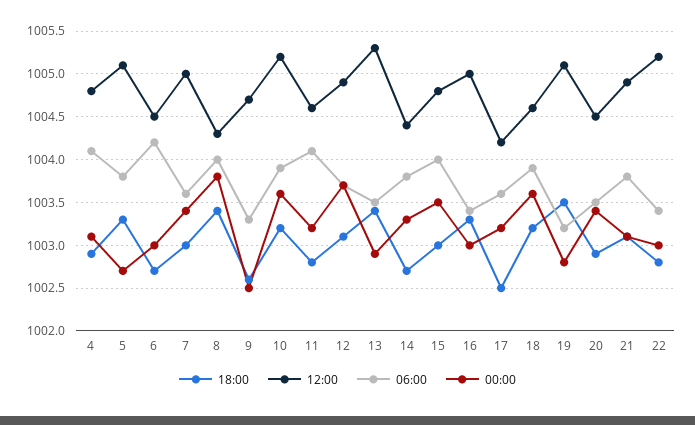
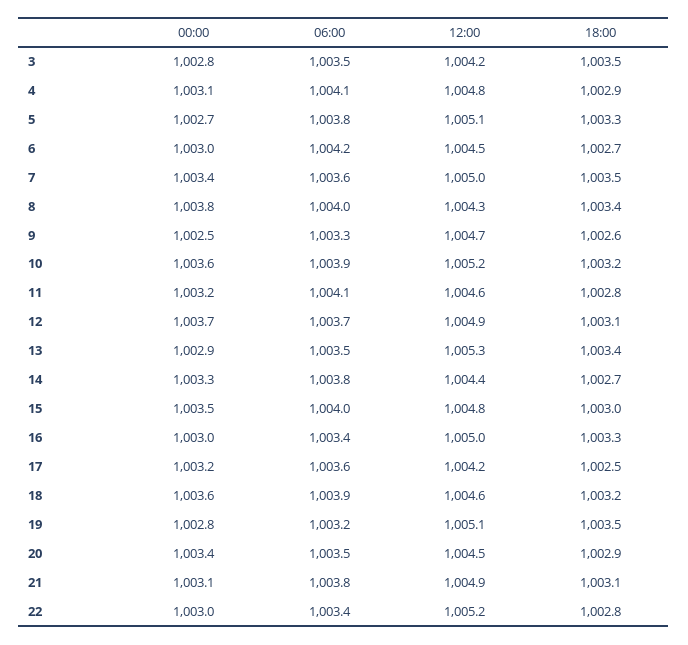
  {
    "18:00": {
      "4": 1002.9,
      "5": 1003.3,
      "6": 1002.7,
-     "7": 1003,
+     "7": 1003.5,
      "8": 1003.4,
      "9": 1002.6,
      "10": 1003.2,
      "11": 1002.8,
      "12": 1003.1,
      "13": 1003.4,
      "14": 1002.7,
      "15": 1003,
      "16": 1003.3,
      "17": 1002.5,
      "18": 1003.2,
      "19": 1003.5,
      "20": 1002.9,
      "21": 1003.1,
-     "22": 1002.8
+     "22": 1002.8,
+     "3": 1003.5
    },
    "12:00": {
      "4": 1004.8,
      "5": 1005.1,
      "6": 1004.5,
      "7": 1005,
      "8": 1004.3,
      "9": 1004.7,
      "10": 1005.2,
      "11": 1004.6,
      "12": 1004.9,
      "13": 1005.3,
      "14": 1004.4,
      "15": 1004.8,
      "16": 1005,
      "17": 1004.2,
      "18": 1004.6,
      "19": 1005.1,
      "20": 1004.5,
      "21": 1004.9,
-     "22": 1005.2
+     "22": 1005.2,
+     "3": 1004.2
    },
    "06:00": {
      "4": 1004.1,
      "5": 1003.8,
      "6": 1004.2,
      "7": 1003.6,
      "8": 1004,
      "9": 1003.3,
      "10": 1003.9,
      "11": 1004.1,
      "12": 1003.7,
      "13": 1003.5,
      "14": 1003.8,
      "15": 1004,
      "16": 1003.4,
      "17": 1003.6,
      "18": 1003.9,
      "19": 1003.2,
      "20": 1003.5,
      "21": 1003.8,
-     "22": 1003.4
+     "22": 1003.4,
+     "3": 1003.5
    },
    "00:00": {
      "4": 1003.1,
      "5": 1002.7,
      "6": 1003,
      "7": 1003.4,
      "8": 1003.8,
      "9": 1002.5,
      "10": 1003.6,
      "11": 1003.2,
      "12": 1003.7,
      "13": 1002.9,
      "14": 1003.3,
      "15": 1003.5,
      "16": 1003,
      "17": 1003.2,
      "18": 1003.6,
      "19": 1002.8,
      "20": 1003.4,
      "21": 1003.1,
-     "22": 1003
+     "22": 1003,
+     "3": 1002.8
    }
  }

